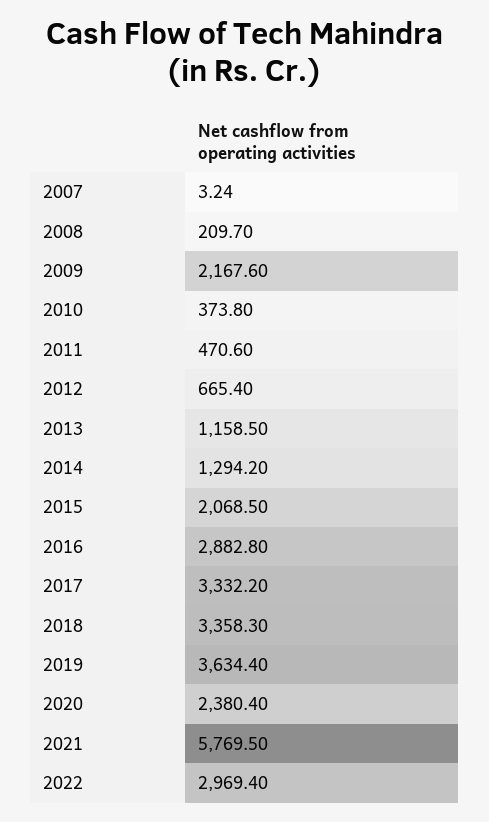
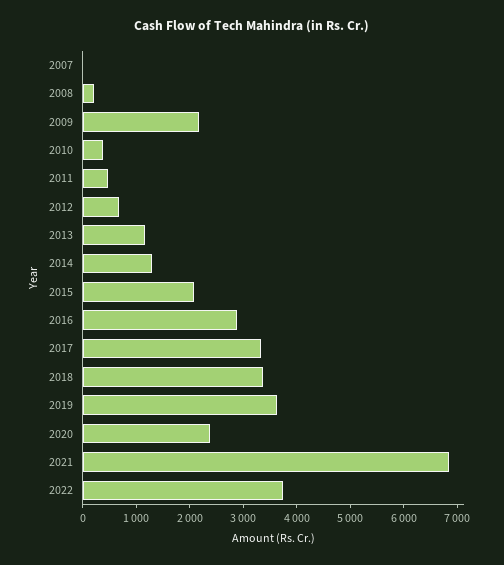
  {
    "2007": 3.24,
    "2008": 209.7,
    "2009": 2167.6,
    "2010": 373.8,
    "2011": 470.6,
    "2012": 665.4,
    "2013": 1158.5,
    "2014": 1294.2,
    "2015": 2068.5,
    "2016": 2882.8,
    "2017": 3332.2,
    "2018": 3358.3,
    "2019": 3634.4,
    "2020": 2380.4,
-   "2021": 5769.5,
+   "2021": 6800,
-   "2022": 2969.4
+   "2022": 3800
  }

